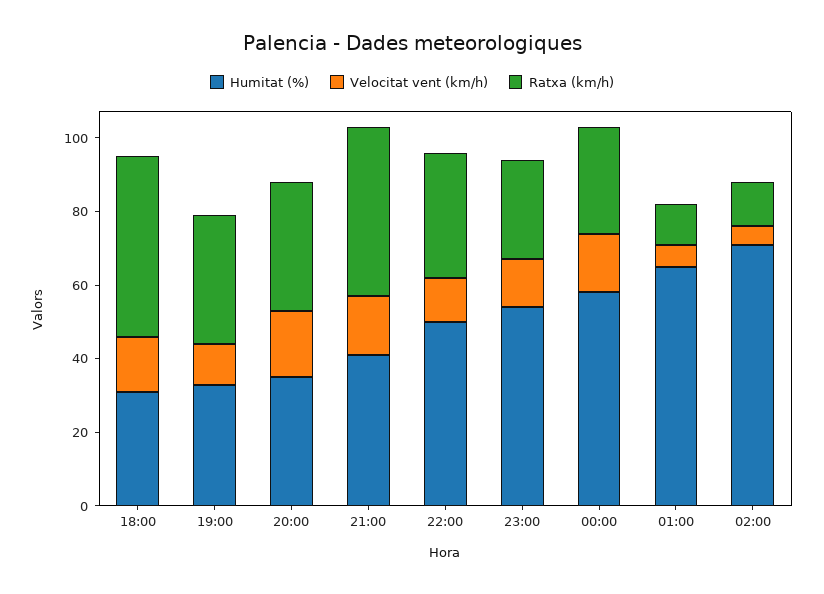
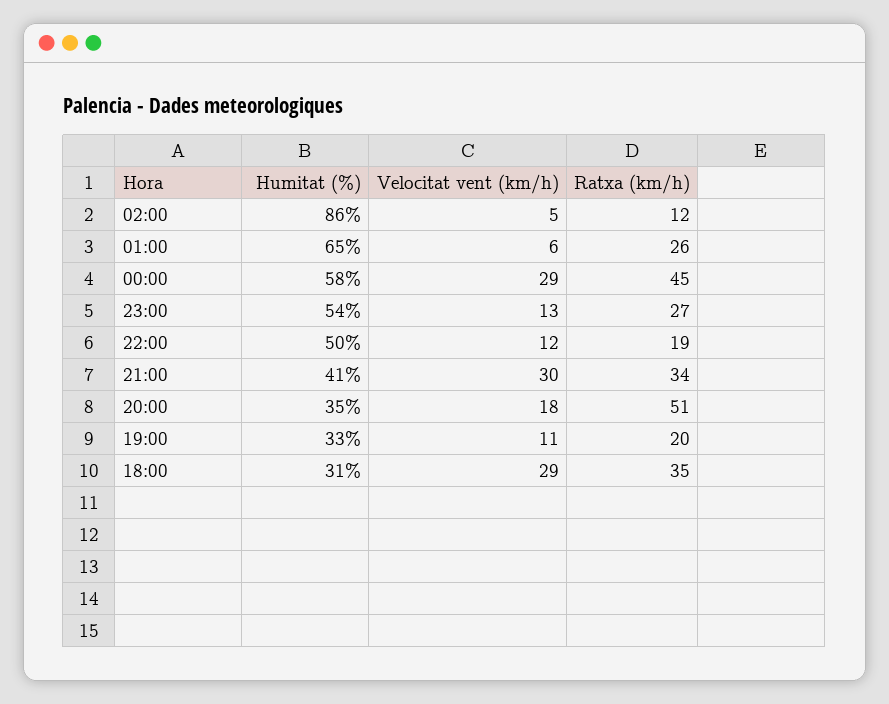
  {
    "Humitat (%)": {
      "18:00": 31,
      "19:00": 33,
      "20:00": 35,
      "21:00": 41,
      "22:00": 50,
      "23:00": 54,
      "00:00": 58,
      "01:00": 65,
-     "02:00": 70
+     "02:00": 86
    },
    "Velocitat vent (km/h)": {
-     "18:00": 15,
+     "18:00": 29,
      "19:00": 11,
      "20:00": 18,
-     "21:00": 15,
+     "21:00": 30,
      "22:00": 12,
      "23:00": 13,
-     "00:00": 15,
+     "00:00": 29,
      "01:00": 6,
      "02:00": 5
    },
    "Ratxa (km/h)": {
-     "18:00": 50,
+     "18:00": 35,
-     "19:00": 35,
+     "19:00": 20,
-     "20:00": 35,
+     "20:00": 51,
-     "21:00": 45,
+     "21:00": 34,
-     "22:00": 35,
+     "22:00": 19,
      "23:00": 27,
-     "00:00": 30,
+     "00:00": 45,
-     "01:00": 10,
+     "01:00": 26,
      "02:00": 12
    }
  }

